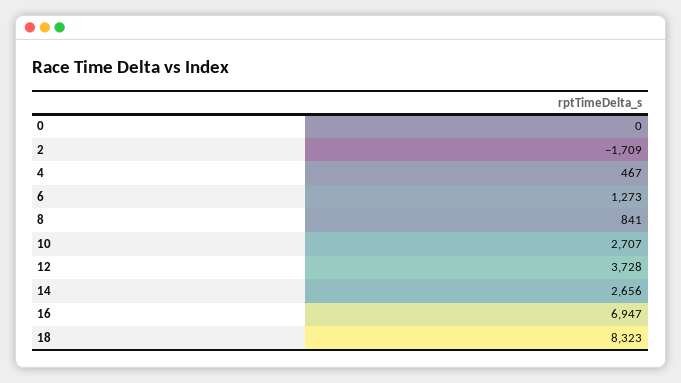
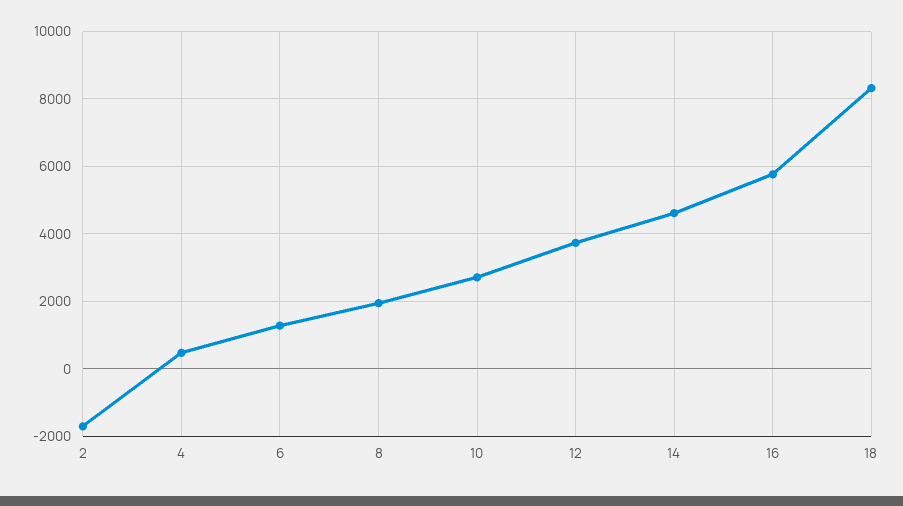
  {
-   "0": 0,
    "2": -1709,
    "4": 467,
    "6": 1273,
-   "8": 841,
+   "8": 2000,
    "10": 2707,
    "12": 3728,
-   "14": 2656,
+   "14": 4600,
-   "16": 6947,
+   "16": 5800,
    "18": 8323
  }

